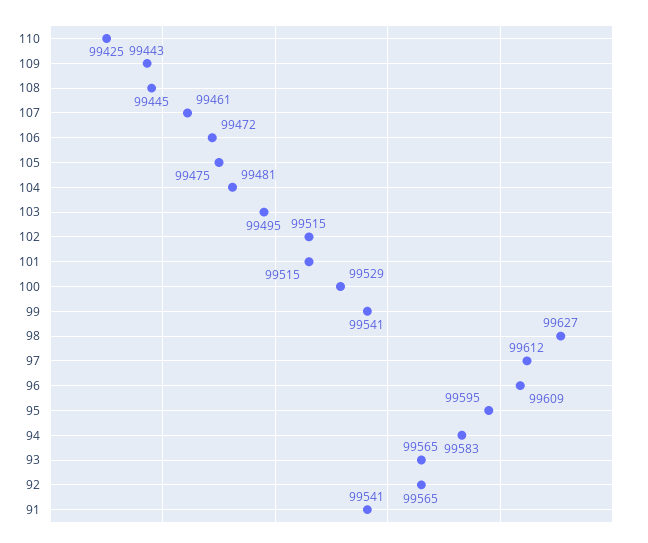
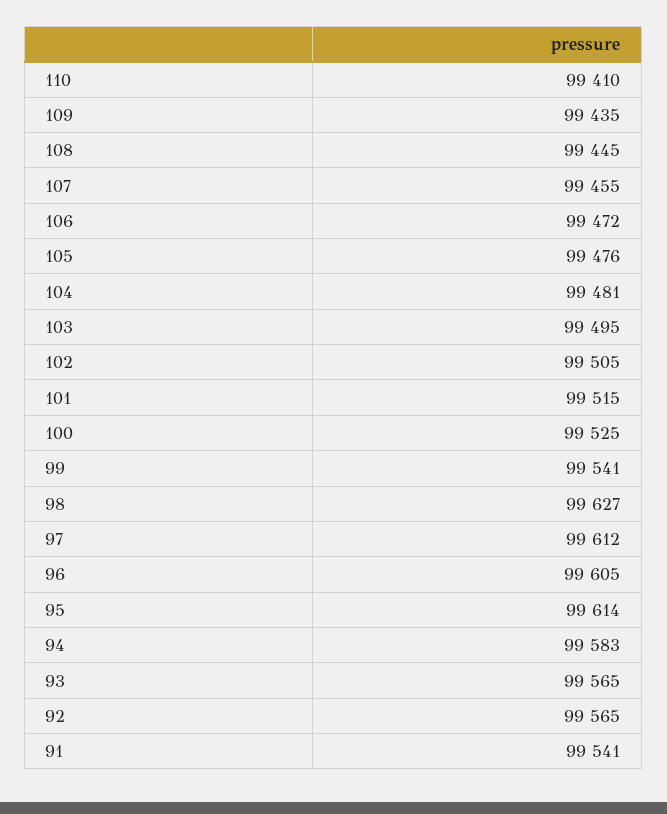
  {
-   "110": 99425,
+   "110": 99410,
-   "109": 99443,
+   "109": 99435,
    "108": 99445,
-   "107": 99461,
+   "107": 99455,
    "106": 99472,
-   "105": 99475,
+   "105": 99476,
    "104": 99481,
    "103": 99495,
-   "102": 99515,
+   "102": 99505,
    "101": 99515,
-   "100": 99529,
+   "100": 99525,
    "99": 99541,
    "98": 99627,
    "97": 99612,
-   "96": 99609,
+   "96": 99605,
-   "95": 99595,
+   "95": 99614,
    "94": 99583,
    "93": 99565,
    "92": 99565,
    "91": 99541
  }

